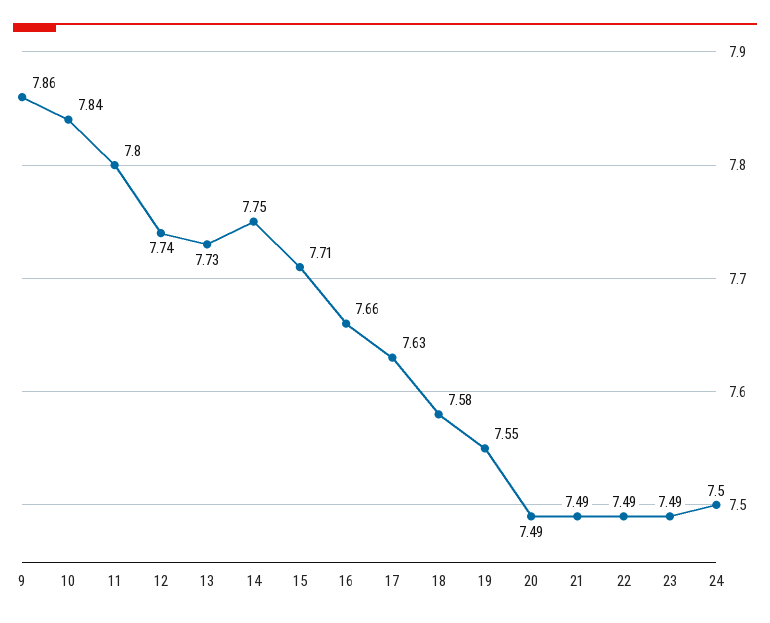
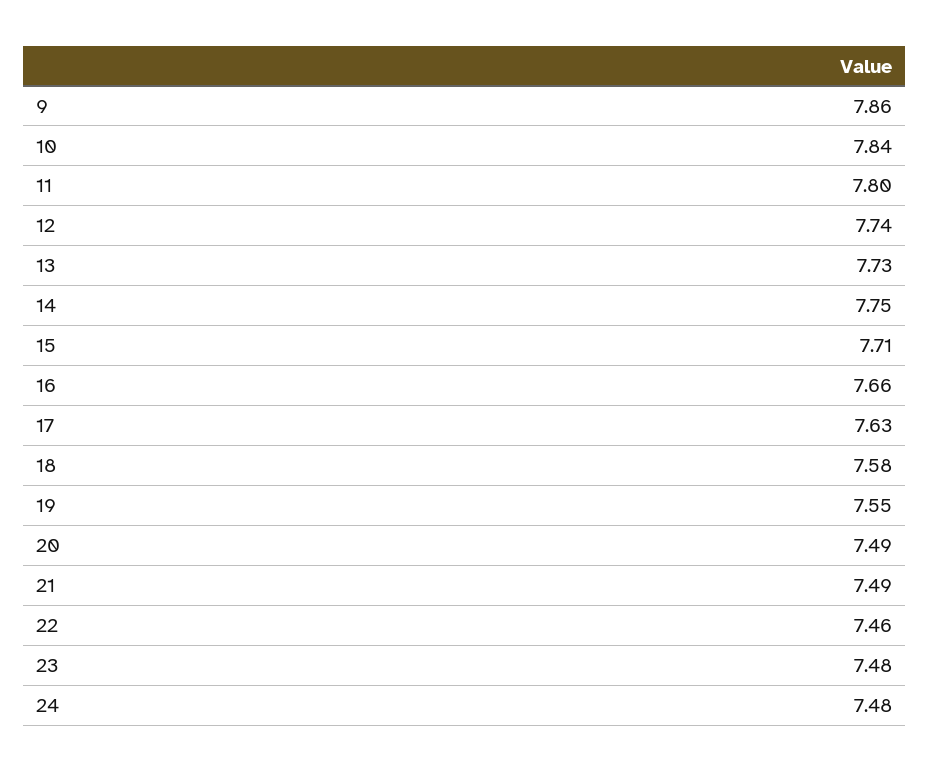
  {
    "9": 7.86,
    "10": 7.84,
    "11": 7.8,
    "12": 7.74,
    "13": 7.73,
    "14": 7.75,
    "15": 7.71,
    "16": 7.66,
    "17": 7.63,
    "18": 7.58,
    "19": 7.55,
    "20": 7.49,
    "21": 7.49,
-   "22": 7.49,
+   "22": 7.46,
-   "23": 7.49,
+   "23": 7.48,
-   "24": 7.5
+   "24": 7.48
  }

